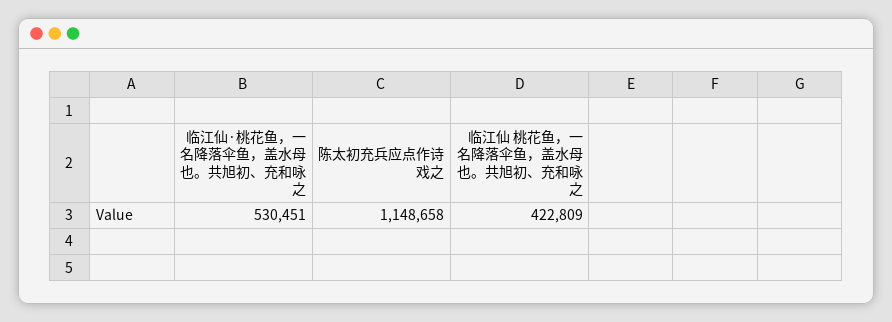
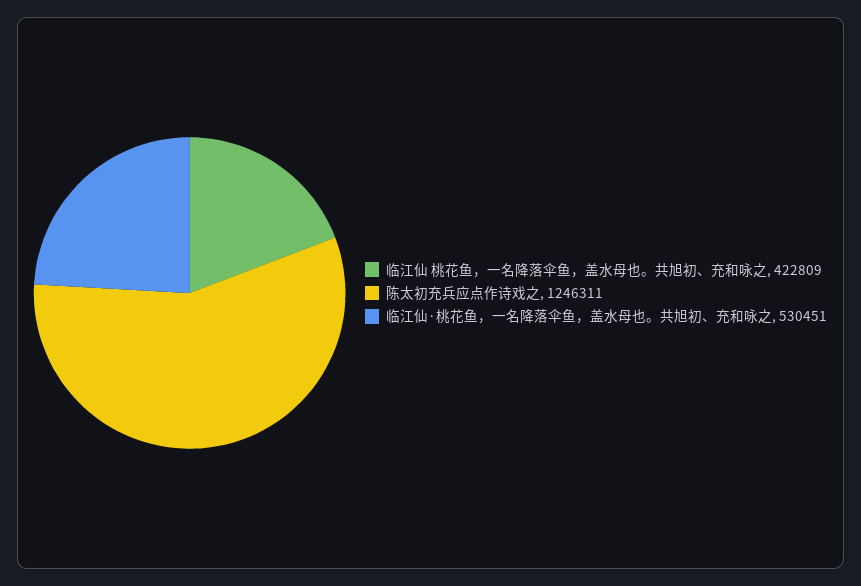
  {
    "临江仙·桃花鱼，一名降落伞鱼，盖水母也。共旭初、充和咏之": 530451,
-   "陈太初充兵应点作诗戏之": 1148658,
+   "陈太初充兵应点作诗戏之": 1246311,
    "临江仙 桃花鱼，一名降落伞鱼，盖水母也。共旭初、充和咏之": 422809
  }

